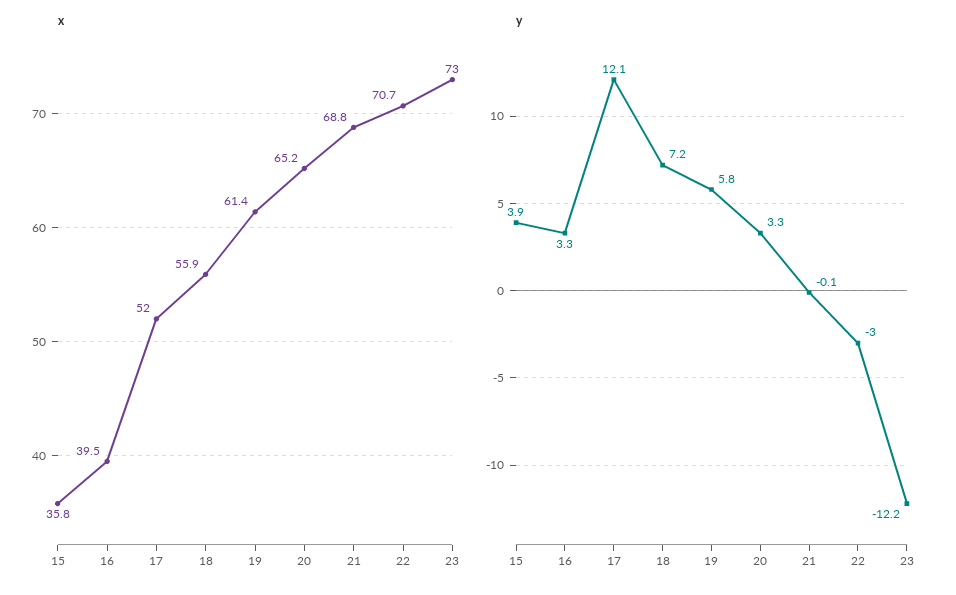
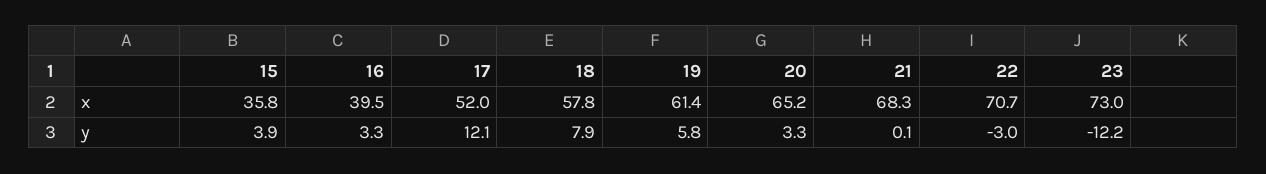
  {
    "x": {
      "15": 35.8,
      "16": 39.5,
      "17": 52,
-     "18": 55.9,
+     "18": 57.8,
      "19": 61.4,
      "20": 65.2,
-     "21": 68.8,
+     "21": 68.3,
      "22": 70.7,
      "23": 73
    },
    "y": {
      "15": 3.9,
      "16": 3.3,
      "17": 12.1,
-     "18": 7.2,
+     "18": 7.9,
      "19": 5.8,
      "20": 3.3,
-     "21": -0.1,
+     "21": 0.1,
      "22": -3,
      "23": -12.2
    }
  }

